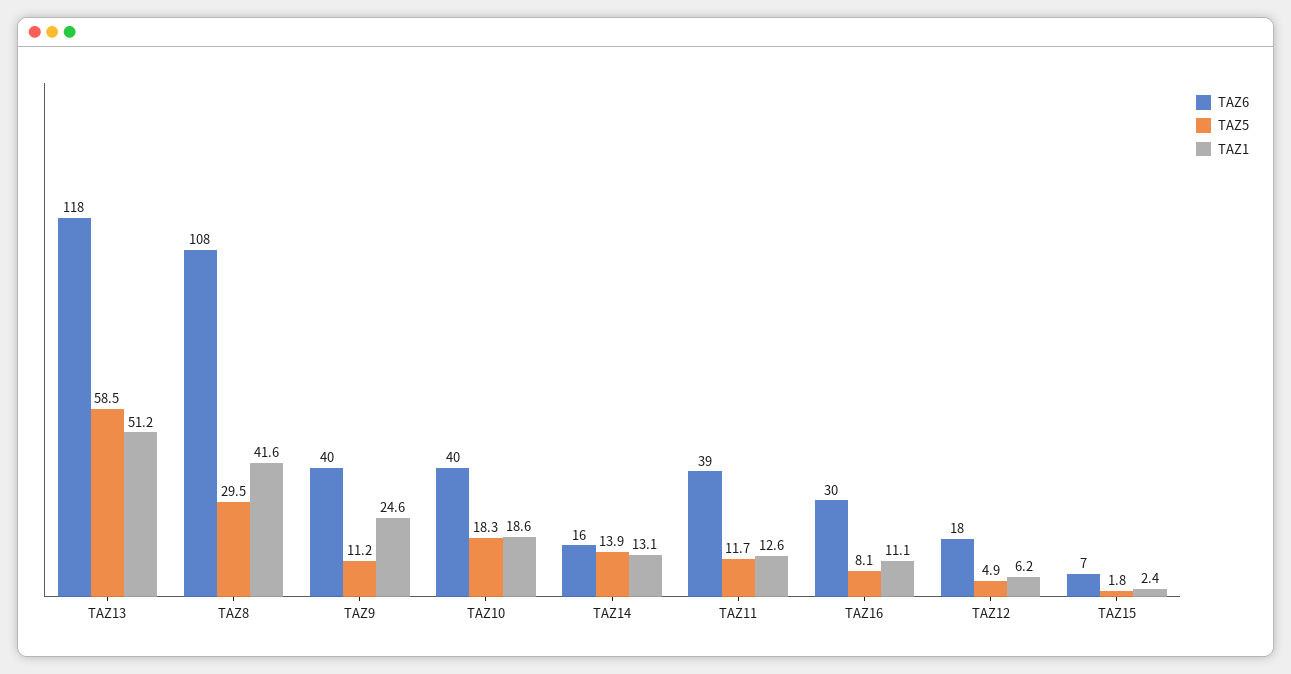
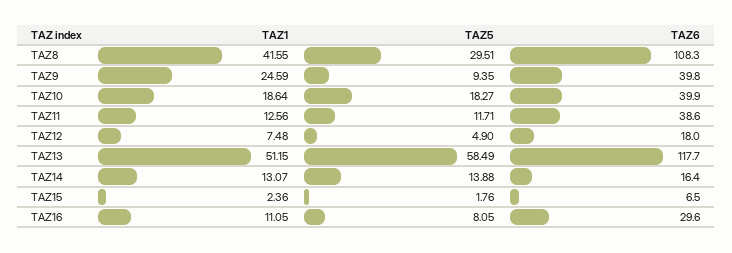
  {
    "TAZ6": {
      "TAZ13": 117.7,
      "TAZ8": 108.3,
      "TAZ9": 39.8,
      "TAZ10": 39.9,
      "TAZ14": 16.4,
      "TAZ11": 38.6,
      "TAZ16": 29.6,
      "TAZ12": 18,
      "TAZ15": 6.5
    },
    "TAZ5": {
      "TAZ13": 58.49,
      "TAZ8": 29.51,
-     "TAZ9": 11.2,
+     "TAZ9": 9.35,
      "TAZ10": 18.27,
      "TAZ14": 13.88,
      "TAZ11": 11.71,
      "TAZ16": 8.05,
      "TAZ12": 4.9,
      "TAZ15": 1.76
    },
    "TAZ1": {
      "TAZ13": 51.15,
      "TAZ8": 41.55,
      "TAZ9": 24.59,
      "TAZ10": 18.64,
      "TAZ14": 13.07,
      "TAZ11": 12.56,
      "TAZ16": 11.05,
-     "TAZ12": 6.2,
+     "TAZ12": 7.48,
      "TAZ15": 2.36
    }
  }

